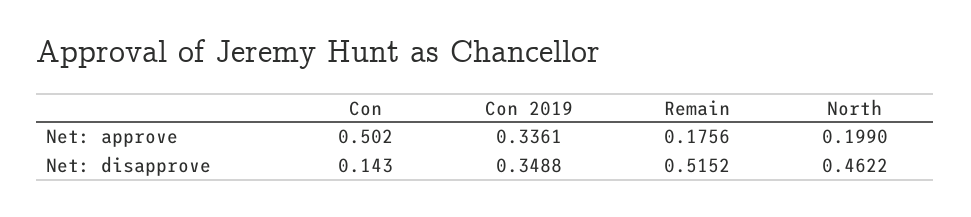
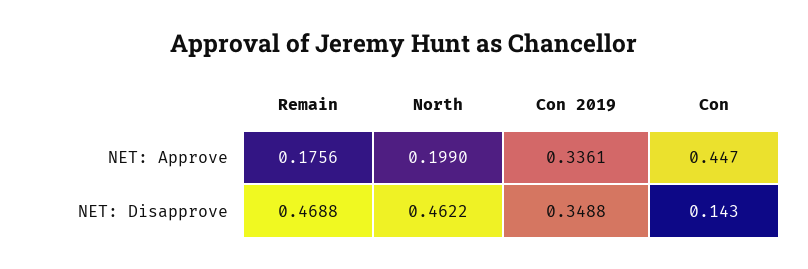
  {
    "Con": {
-     "Net: approve": 0.502,
+     "Net: approve": 0.447,
      "Net: disapprove": 0.143
    },
    "Con 2019": {
      "Net: approve": 0.3361,
      "Net: disapprove": 0.3488
    },
    "Remain": {
      "Net: approve": 0.1756,
-     "Net: disapprove": 0.5152
+     "Net: disapprove": 0.4688
    },
    "North": {
      "Net: approve": 0.199,
      "Net: disapprove": 0.4622
    }
  }

